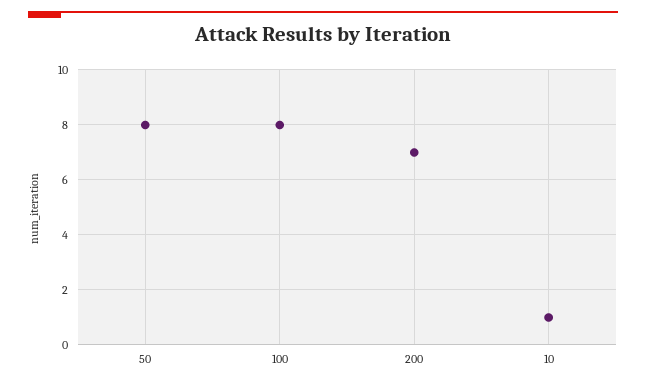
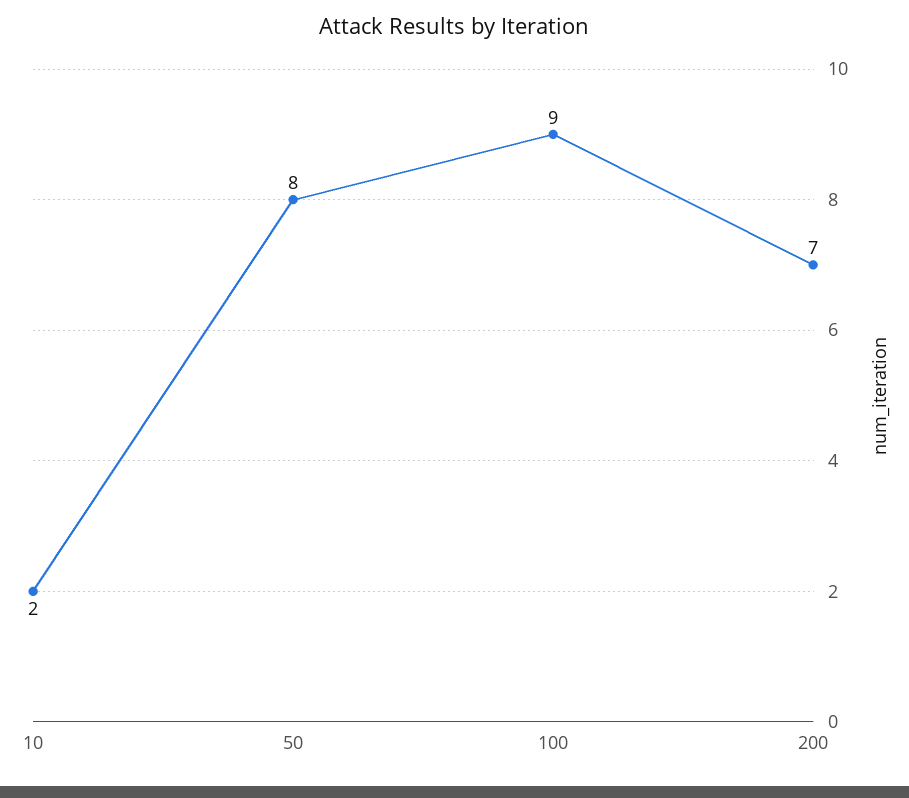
  {
    "50": 8,
-   "100": 8,
+   "100": 9,
    "200": 7,
-   "10": 1
+   "10": 2
  }

